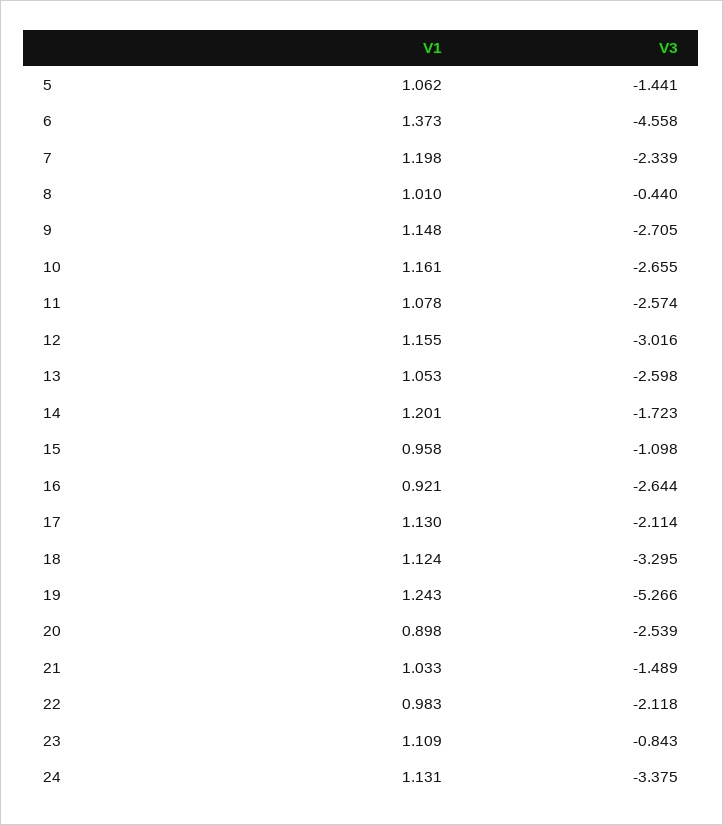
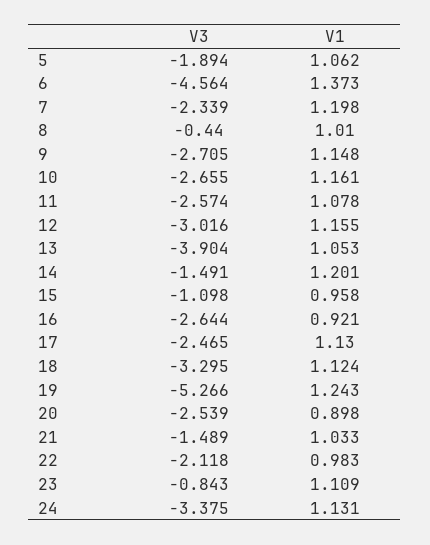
  {
    "V1": {
      "5": 1.062,
      "6": 1.373,
      "7": 1.198,
      "8": 1.01,
      "9": 1.148,
      "10": 1.161,
      "11": 1.078,
      "12": 1.155,
      "13": 1.053,
      "14": 1.201,
      "15": 0.958,
      "16": 0.921,
      "17": 1.13,
      "18": 1.124,
      "19": 1.243,
      "20": 0.898,
      "21": 1.033,
      "22": 0.983,
      "23": 1.109,
      "24": 1.131
    },
    "V3": {
-     "5": -1.441,
+     "5": -1.894,
-     "6": -4.558,
+     "6": -4.564,
      "7": -2.339,
      "8": -0.44,
      "9": -2.705,
      "10": -2.655,
      "11": -2.574,
      "12": -3.016,
-     "13": -2.598,
+     "13": -3.904,
-     "14": -1.723,
+     "14": -1.491,
      "15": -1.098,
      "16": -2.644,
-     "17": -2.114,
+     "17": -2.465,
      "18": -3.295,
      "19": -5.266,
      "20": -2.539,
      "21": -1.489,
      "22": -2.118,
      "23": -0.843,
      "24": -3.375
    }
  }

